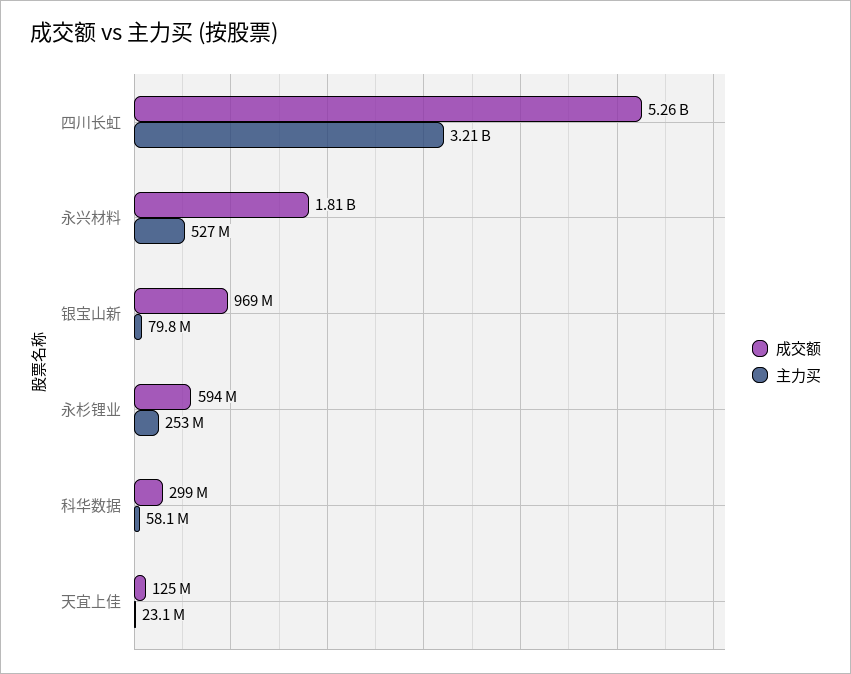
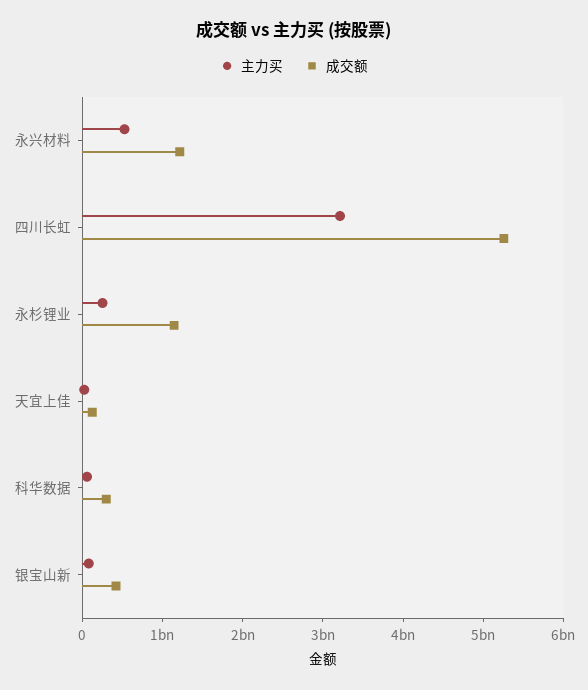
  {
    "成交额": {
      "四川长虹": 5260000000,
-     "永兴材料": 1810000000,
+     "永兴材料": 1200000000,
-     "银宝山新": 969000000,
+     "银宝山新": 400000000,
-     "永杉锂业": 594000000,
+     "永杉锂业": 1200000000,
      "科华数据": 299000000,
      "天宜上佳": 125000000
    },
    "主力买": {
      "四川长虹": 3210000000,
      "永兴材料": 527000000,
      "银宝山新": 79800000,
      "永杉锂业": 253000000,
      "科华数据": 58100000,
      "天宜上佳": 23100000
    }
  }

